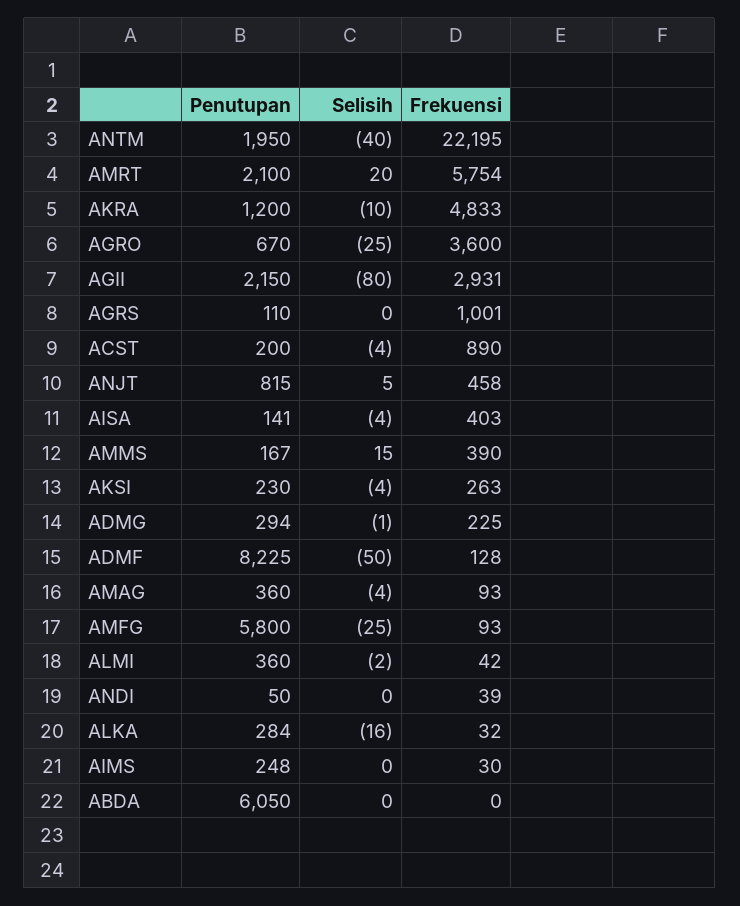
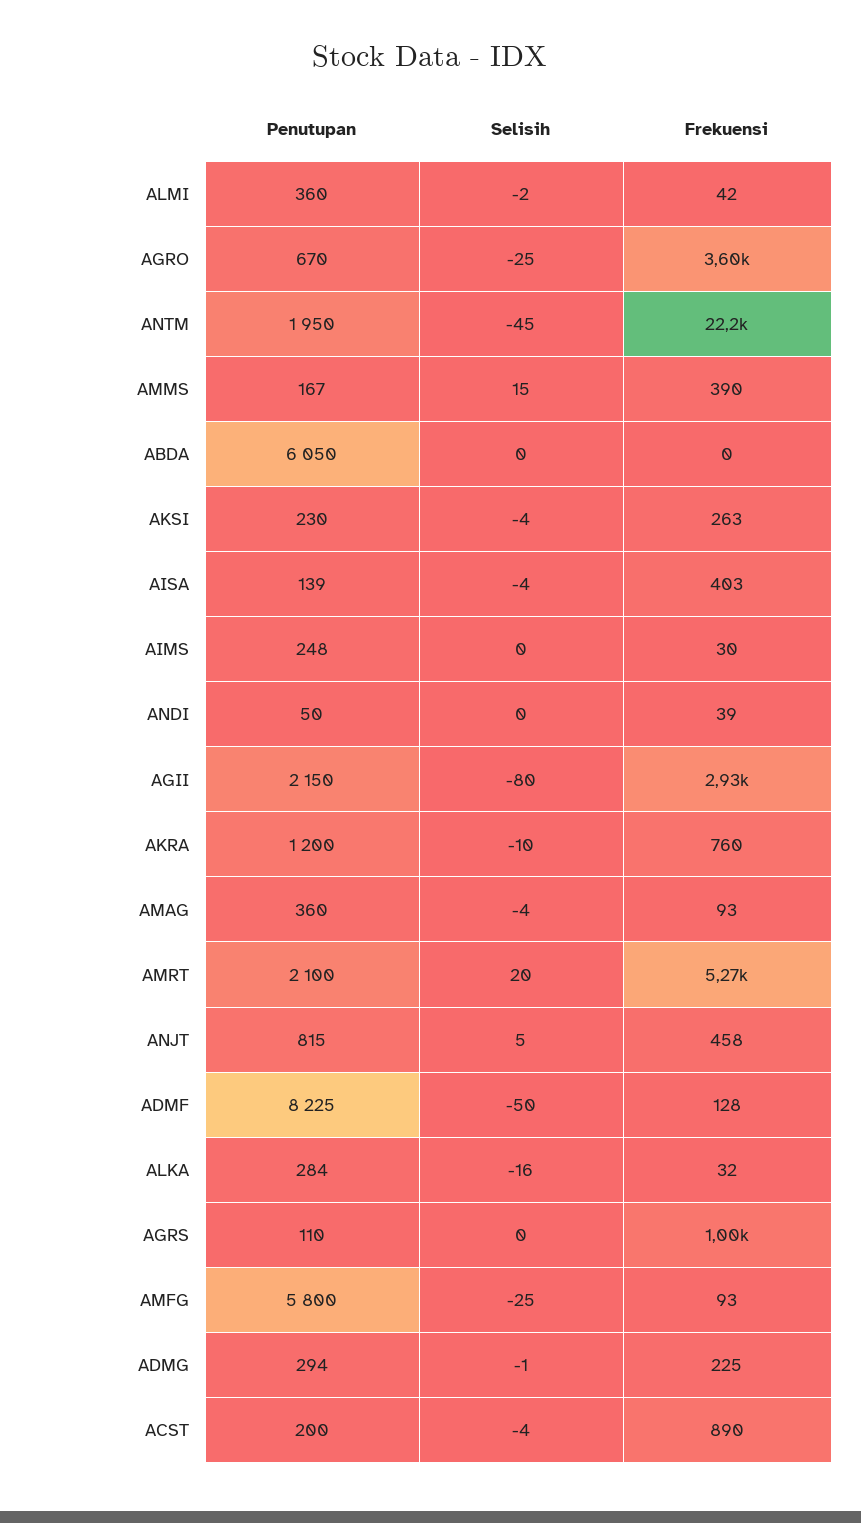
  {
    "Penutupan": {
      "ANTM": 1950,
      "AMRT": 2100,
      "AKRA": 1200,
      "AGRO": 670,
      "AGII": 2150,
      "AGRS": 110,
      "ACST": 200,
      "ANJT": 815,
-     "AISA": 141,
+     "AISA": 139,
      "AMMS": 167,
      "AKSI": 230,
      "ADMG": 294,
      "ADMF": 8225,
      "AMAG": 360,
      "AMFG": 5800,
      "ALMI": 360,
      "ANDI": 50,
      "ALKA": 284,
      "AIMS": 248,
      "ABDA": 6050
    },
    "Selisih": {
-     "ANTM": -40,
+     "ANTM": -45,
      "AMRT": 20,
      "AKRA": -10,
      "AGRO": -25,
      "AGII": -80,
      "AGRS": 0,
      "ACST": -4,
      "ANJT": 5,
      "AISA": -4,
      "AMMS": 15,
      "AKSI": -4,
      "ADMG": -1,
      "ADMF": -50,
      "AMAG": -4,
      "AMFG": -25,
      "ALMI": -2,
      "ANDI": 0,
      "ALKA": -16,
      "AIMS": 0,
      "ABDA": 0
    },
    "Frekuensi": {
      "ANTM": 22195,
-     "AMRT": 5754,
+     "AMRT": 5270,
-     "AKRA": 4833,
+     "AKRA": 760,
      "AGRO": 3600,
      "AGII": 2931,
      "AGRS": 1001,
      "ACST": 890,
      "ANJT": 458,
      "AISA": 403,
      "AMMS": 390,
      "AKSI": 263,
      "ADMG": 225,
      "ADMF": 128,
      "AMAG": 93,
      "AMFG": 93,
      "ALMI": 42,
      "ANDI": 39,
      "ALKA": 32,
      "AIMS": 30,
      "ABDA": 0
    }
  }

